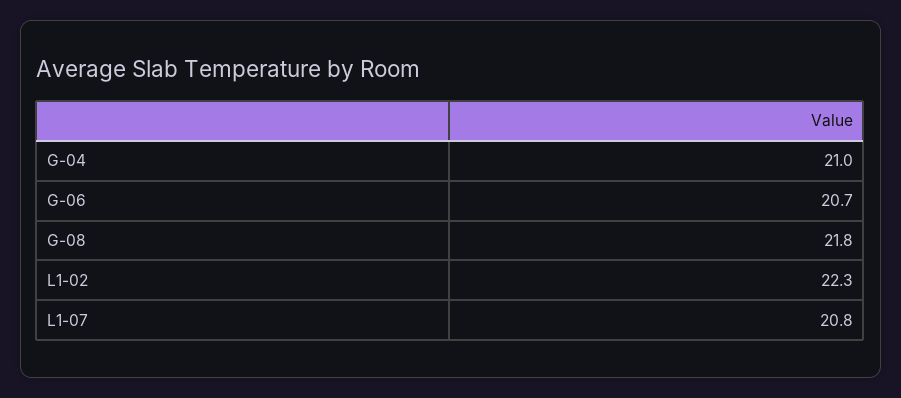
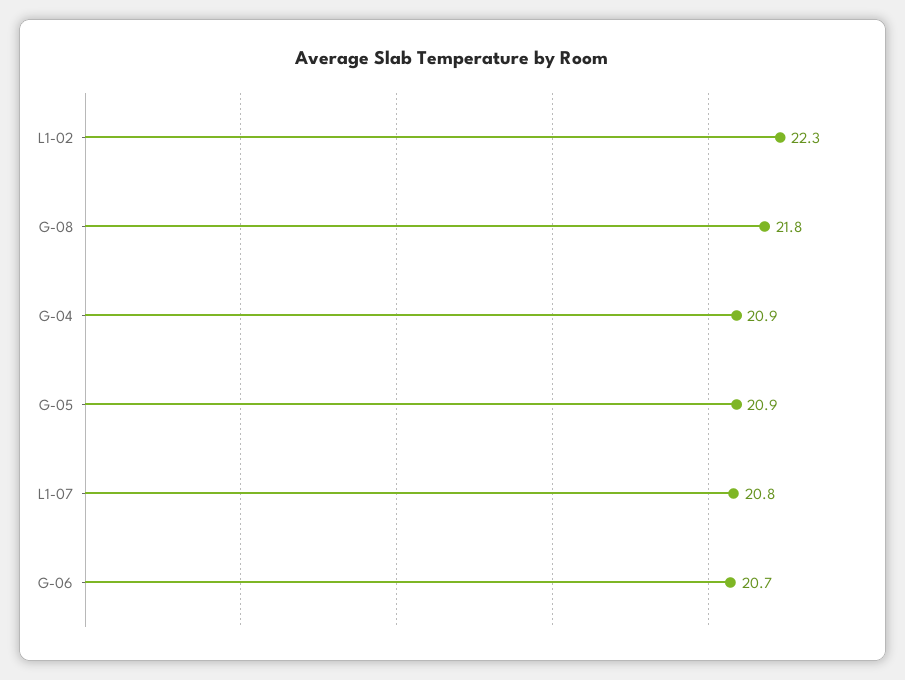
  {
-   "G-04": 21,
+   "G-04": 20.9,
    "G-06": 20.7,
    "G-08": 21.8,
    "L1-02": 22.3,
-   "L1-07": 20.8
+   "L1-07": 20.8,
+   "G-05": 20.9
  }

